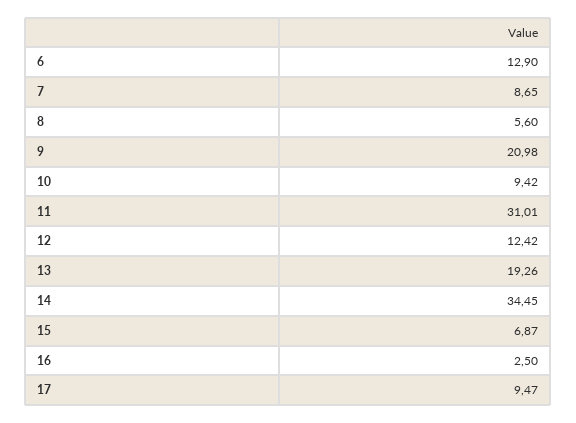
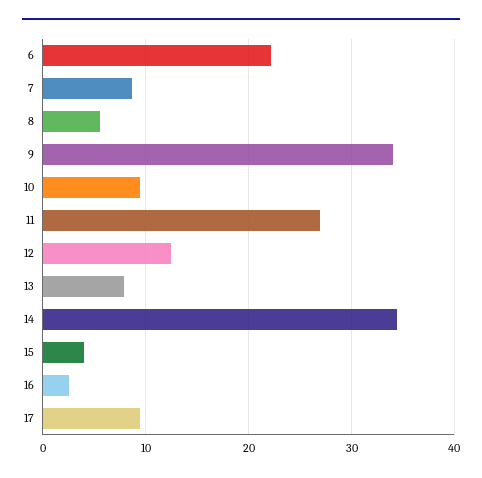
  {
-   "6": 12.9,
+   "6": 22,
    "7": 8.65,
    "8": 5.6,
-   "9": 20.98,
+   "9": 34,
    "10": 9.42,
-   "11": 31.01,
+   "11": 27,
    "12": 12.42,
-   "13": 19.26,
+   "13": 8,
    "14": 34.45,
-   "15": 6.87,
+   "15": 4,
    "16": 2.5,
    "17": 9.47
  }

